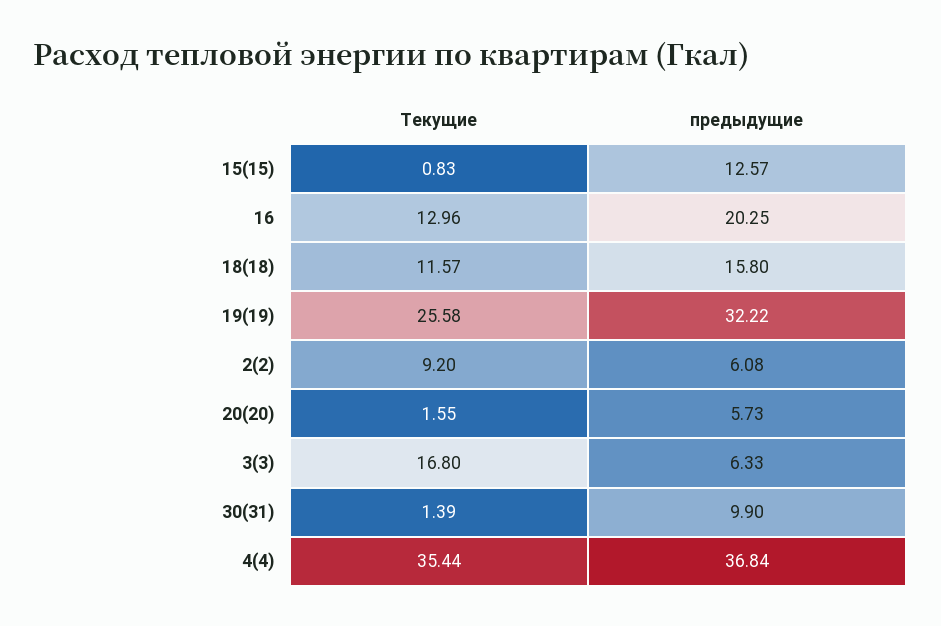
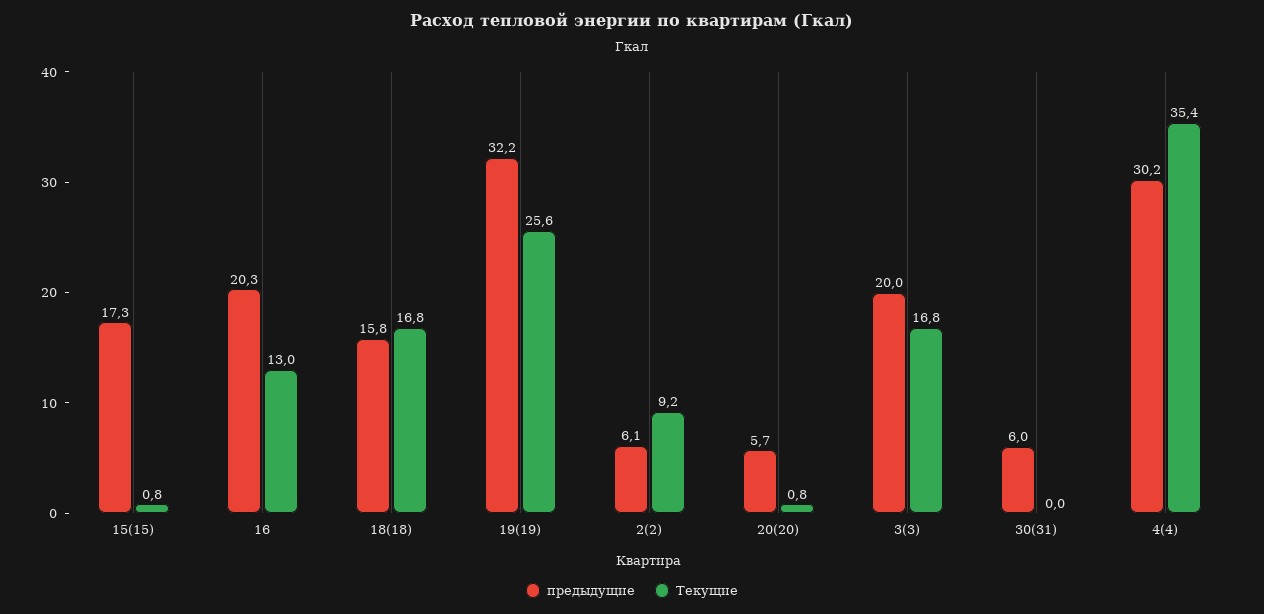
  {
    "Текущие": {
      "15(15)": 0.83,
      "16": 12.96,
-     "18(18)": 11.57,
+     "18(18)": 16.8,
      "19(19)": 25.58,
      "2(2)": 9.2,
-     "20(20)": 1.55,
+     "20(20)": 0.8,
      "3(3)": 16.8,
-     "30(31)": 1.39,
+     "30(31)": 0,
      "4(4)": 35.44
    },
    "предыдущие": {
-     "15(15)": 12.57,
+     "15(15)": 17.3,
      "16": 20.25,
      "18(18)": 15.8,
      "19(19)": 32.22,
      "2(2)": 6.08,
      "20(20)": 5.73,
-     "3(3)": 6.33,
+     "3(3)": 20,
-     "30(31)": 9.9,
+     "30(31)": 6,
-     "4(4)": 36.84
+     "4(4)": 30.2
    }
  }

